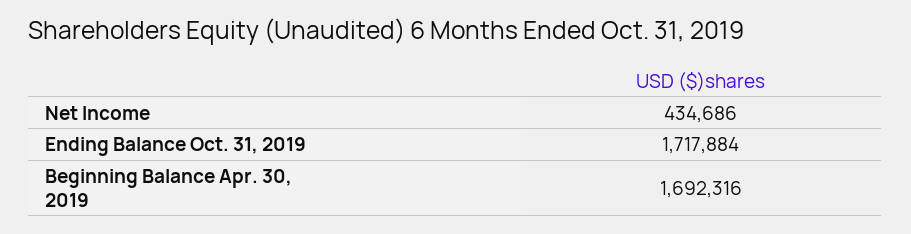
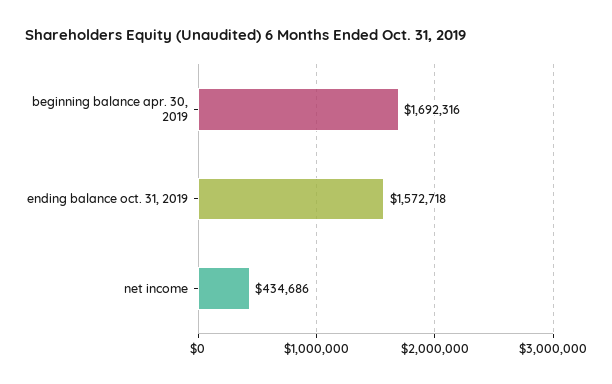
  {
    "Net Income": 434686,
-   "Ending Balance Oct. 31, 2019": 1717884,
+   "Ending Balance Oct. 31, 2019": 1572718,
    "Beginning Balance Apr. 30, 2019": 1692316
  }

